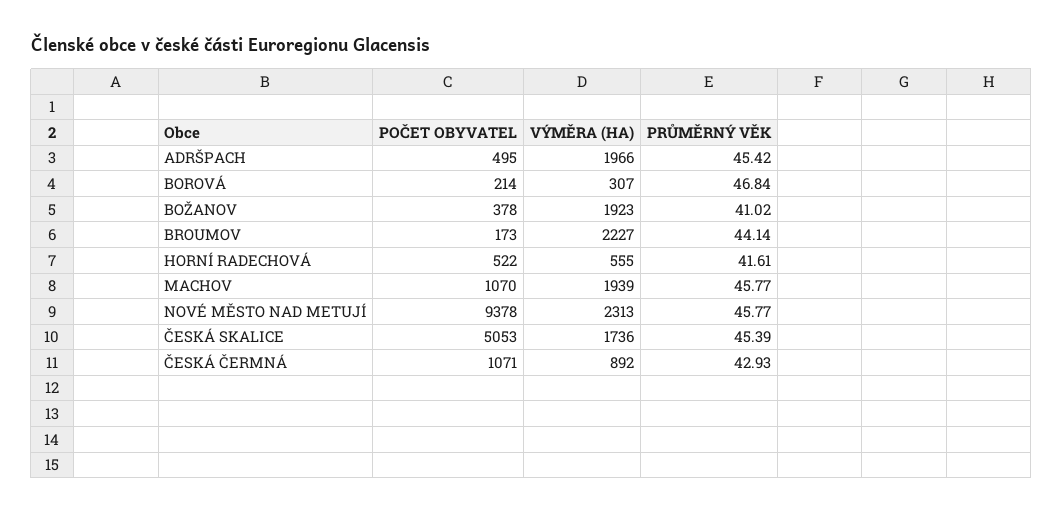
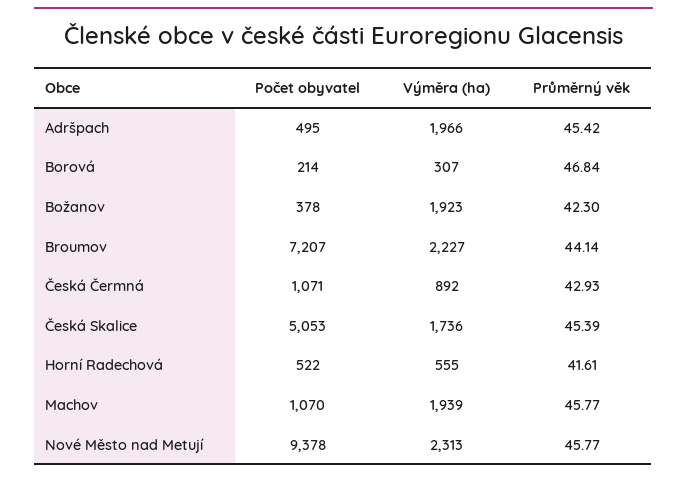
  {
    "POČET OBYVATEL": {
      "ADRŠPACH": 495,
      "BOROVÁ": 214,
      "BOŽANOV": 378,
-     "BROUMOV": 173,
+     "BROUMOV": 7207,
      "HORNÍ RADECHOVÁ": 522,
      "MACHOV": 1070,
      "NOVÉ MĚSTO NAD METUJÍ": 9378,
      "ČESKÁ SKALICE": 5053,
      "ČESKÁ ČERMNÁ": 1071
    },
    "VÝMĚRA (HA)": {
      "ADRŠPACH": 1966,
      "BOROVÁ": 307,
      "BOŽANOV": 1923,
      "BROUMOV": 2227,
      "HORNÍ RADECHOVÁ": 555,
      "MACHOV": 1939,
      "NOVÉ MĚSTO NAD METUJÍ": 2313,
      "ČESKÁ SKALICE": 1736,
      "ČESKÁ ČERMNÁ": 892
    },
    "PRŮMĚRNÝ VĚK": {
      "ADRŠPACH": 45.42,
      "BOROVÁ": 46.84,
-     "BOŽANOV": 41.02,
+     "BOŽANOV": 42.3,
      "BROUMOV": 44.14,
      "HORNÍ RADECHOVÁ": 41.61,
      "MACHOV": 45.77,
      "NOVÉ MĚSTO NAD METUJÍ": 45.77,
      "ČESKÁ SKALICE": 45.39,
      "ČESKÁ ČERMNÁ": 42.93
    }
  }

